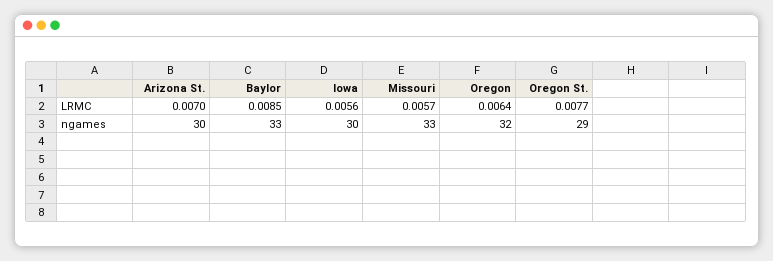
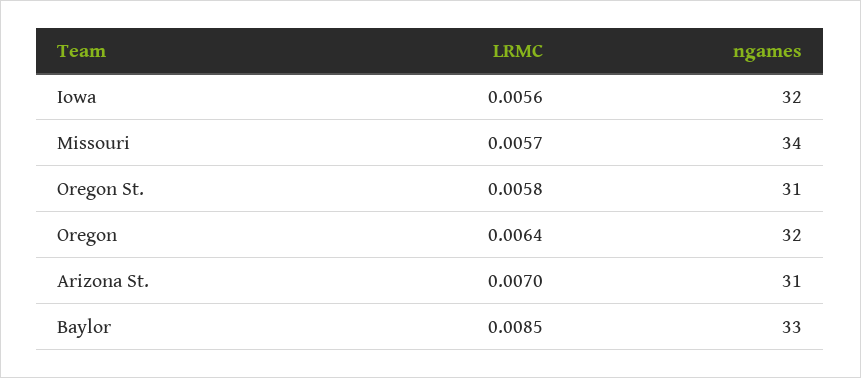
  {
    "Arizona St.": {
      "LRMC": 0.007,
-     "ngames": 30
+     "ngames": 31
    },
    "Baylor": {
      "LRMC": 0.0085,
      "ngames": 33
    },
    "Iowa": {
      "LRMC": 0.0056,
-     "ngames": 30
+     "ngames": 32
    },
    "Missouri": {
      "LRMC": 0.0057,
-     "ngames": 33
+     "ngames": 34
    },
    "Oregon": {
      "LRMC": 0.0064,
      "ngames": 32
    },
    "Oregon St.": {
-     "LRMC": 0.0077,
+     "LRMC": 0.0058,
-     "ngames": 29
+     "ngames": 31
    }
  }

